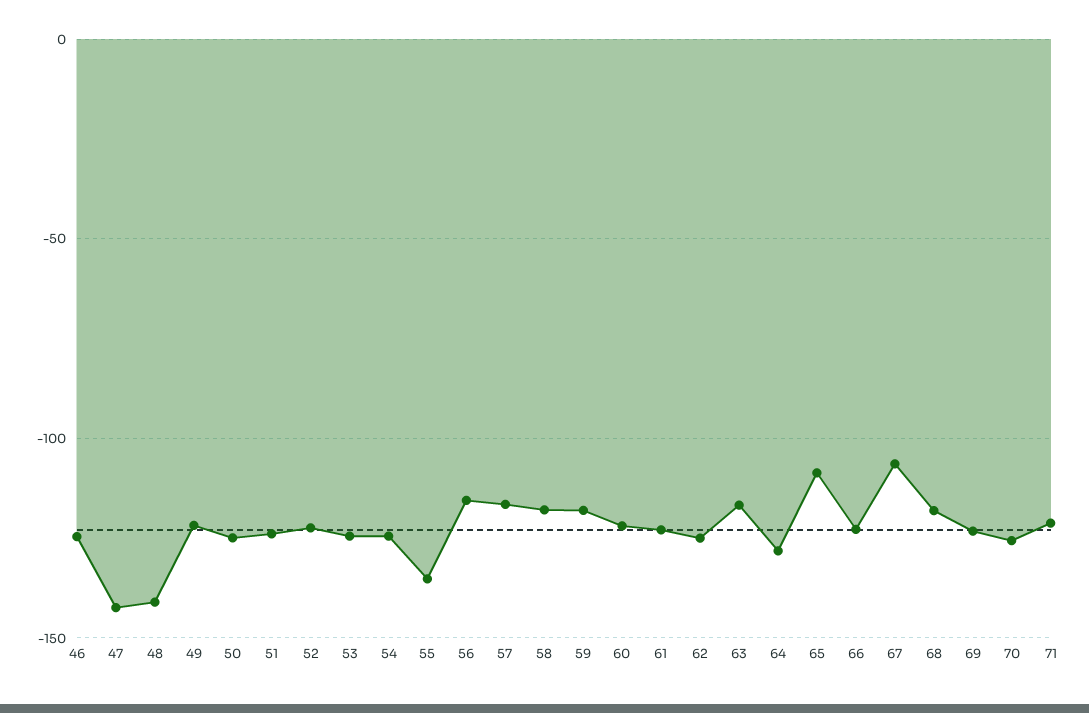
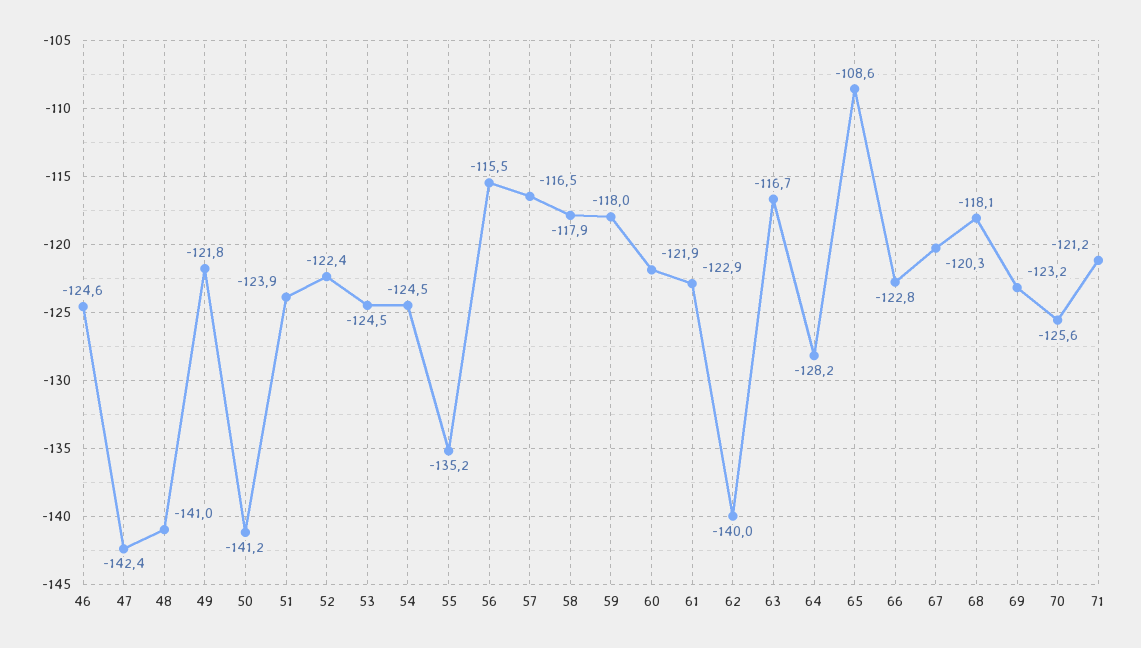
  {
    "46": -124.6,
    "47": -142.4,
    "48": -141,
    "49": -121.8,
-   "50": -125,
+   "50": -141.2,
    "51": -123.9,
    "52": -122.4,
    "53": -124.5,
    "54": -124.5,
    "55": -135.2,
    "56": -115.5,
    "57": -116.5,
    "58": -117.9,
    "59": -118,
    "60": -121.9,
    "61": -122.9,
-   "62": -125,
+   "62": -140,
    "63": -116.7,
    "64": -128.2,
    "65": -108.6,
    "66": -122.8,
-   "67": -105,
+   "67": -120.3,
    "68": -118.1,
    "69": -123.2,
    "70": -125.6,
    "71": -121.2
  }

